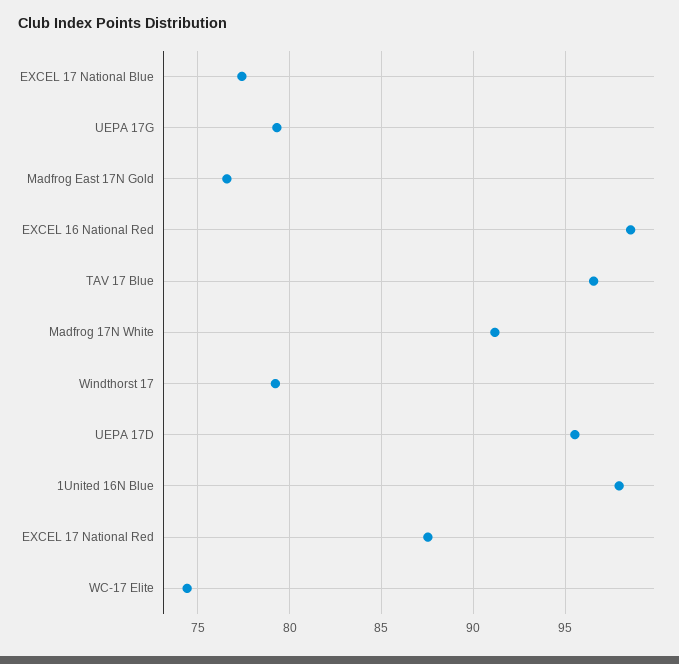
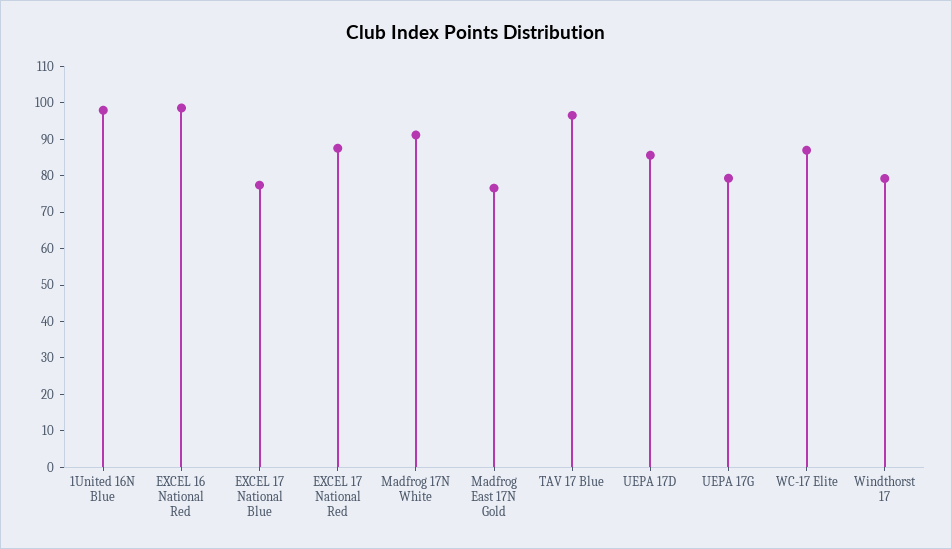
  {
    "EXCEL 17 National Blue": 77.5,
    "UEPA 17G": 79.5,
    "Madfrog East 17N Gold": 76.5,
    "EXCEL 16 National Red": 98.5,
    "TAV 17 Blue": 96.5,
    "Madfrog 17N White": 91,
    "Windthorst 17": 79,
-   "UEPA 17D": 95.5,
+   "UEPA 17D": 85,
    "1United 16N Blue": 98,
    "EXCEL 17 National Red": 87.5,
-   "WC-17 Elite": 74.5
+   "WC-17 Elite": 87.5
  }

